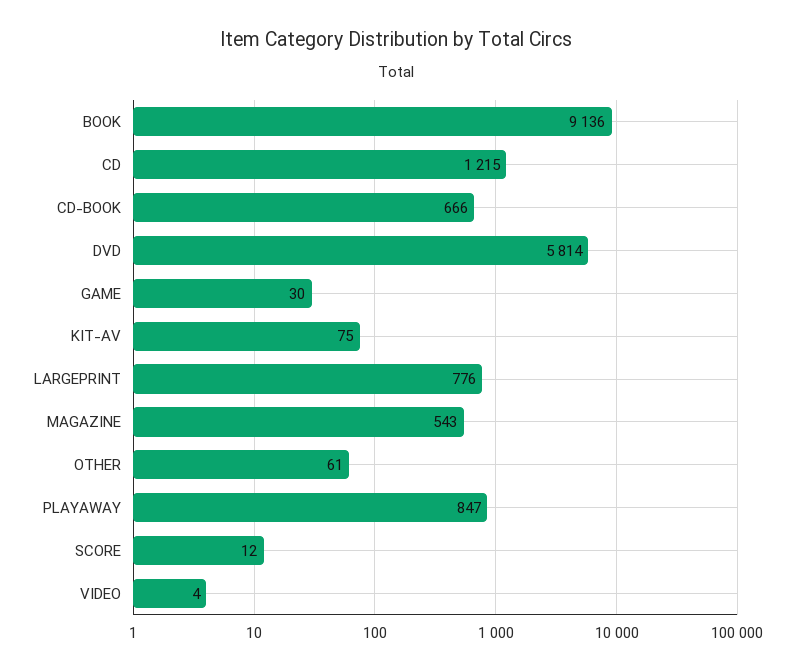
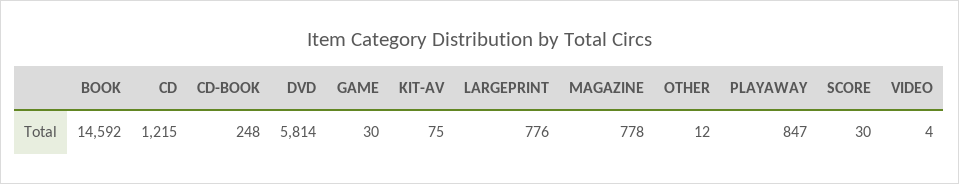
  {
-   "BOOK": 9136,
+   "BOOK": 14592,
    "CD": 1215,
-   "CD-BOOK": 666,
+   "CD-BOOK": 248,
    "DVD": 5814,
    "GAME": 30,
    "KIT-AV": 75,
    "LARGEPRINT": 776,
-   "MAGAZINE": 543,
+   "MAGAZINE": 778,
-   "OTHER": 61,
+   "OTHER": 12,
    "PLAYAWAY": 847,
-   "SCORE": 12,
+   "SCORE": 30,
    "VIDEO": 4
  }

